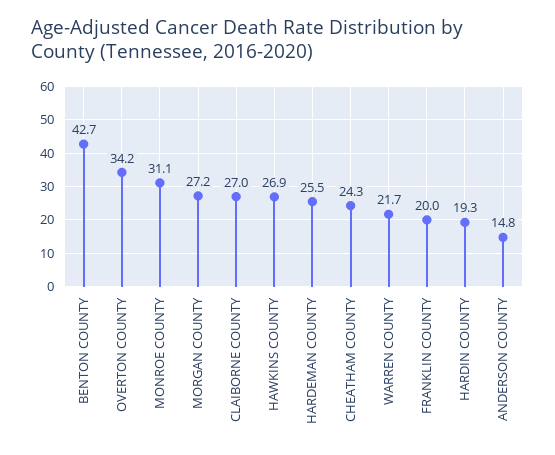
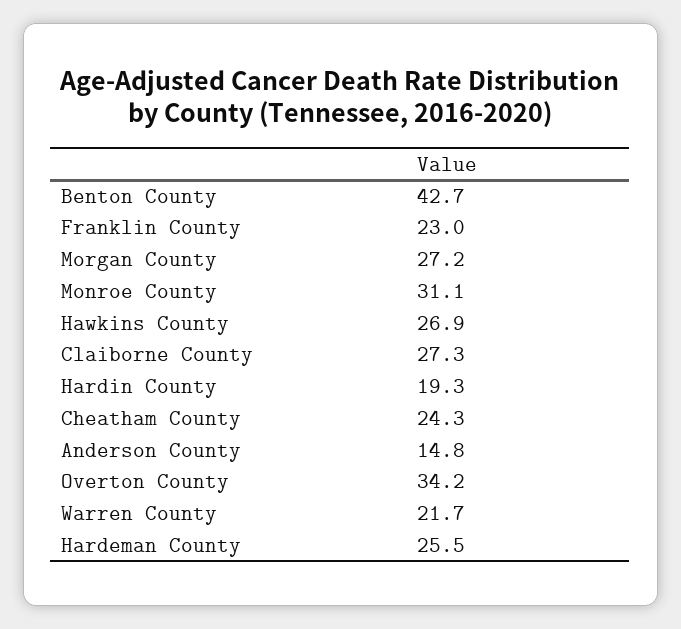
  {
    "BENTON COUNTY": 42.7,
    "OVERTON COUNTY": 34.2,
    "MONROE COUNTY": 31.1,
    "MORGAN COUNTY": 27.2,
-   "CLAIBORNE COUNTY": 27,
+   "CLAIBORNE COUNTY": 27.3,
    "HAWKINS COUNTY": 26.9,
    "HARDEMAN COUNTY": 25.5,
    "CHEATHAM COUNTY": 24.3,
    "WARREN COUNTY": 21.7,
-   "FRANKLIN COUNTY": 20,
+   "FRANKLIN COUNTY": 23,
    "HARDIN COUNTY": 19.3,
    "ANDERSON COUNTY": 14.8
  }

